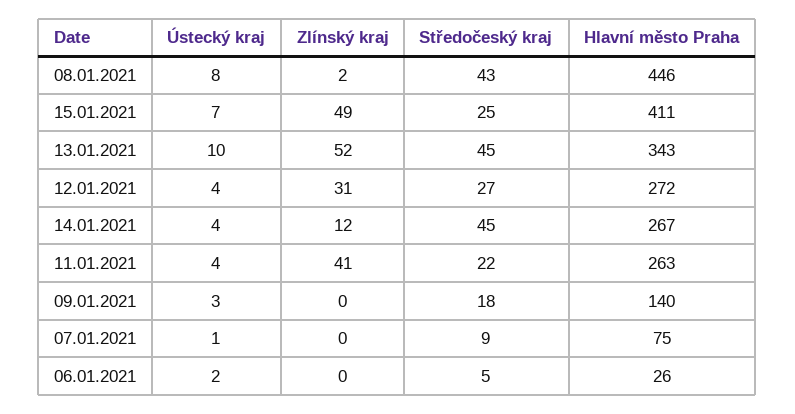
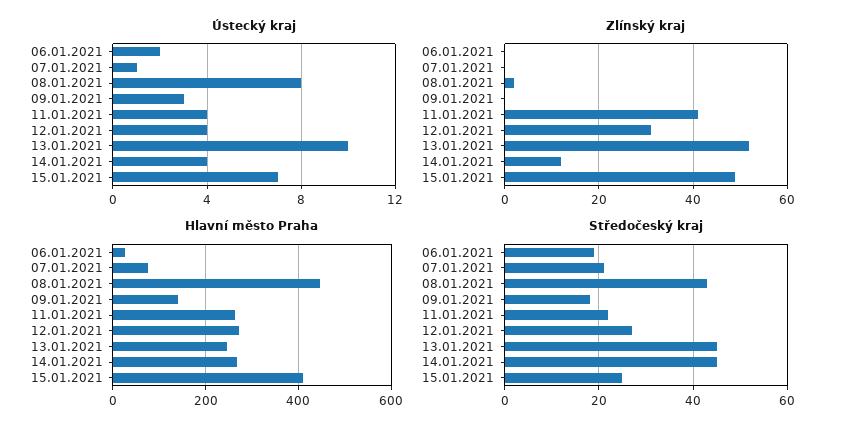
  {
    "Ústecký kraj": {
      "08.01.2021": 8,
      "15.01.2021": 7,
      "13.01.2021": 10,
      "12.01.2021": 4,
      "14.01.2021": 4,
      "11.01.2021": 4,
      "09.01.2021": 3,
      "07.01.2021": 1,
      "06.01.2021": 2
    },
    "Zlínský kraj": {
      "08.01.2021": 2,
      "15.01.2021": 49,
      "13.01.2021": 52,
      "12.01.2021": 31,
      "14.01.2021": 12,
      "11.01.2021": 41,
      "09.01.2021": 0,
      "07.01.2021": 0,
      "06.01.2021": 0
    },
    "Středočeský kraj": {
      "08.01.2021": 43,
      "15.01.2021": 25,
      "13.01.2021": 45,
      "12.01.2021": 27,
      "14.01.2021": 45,
      "11.01.2021": 22,
      "09.01.2021": 18,
-     "07.01.2021": 9,
+     "07.01.2021": 20,
-     "06.01.2021": 5
+     "06.01.2021": 20
    },
    "Hlavní město Praha": {
      "08.01.2021": 446,
      "15.01.2021": 411,
-     "13.01.2021": 343,
+     "13.01.2021": 240,
      "12.01.2021": 272,
      "14.01.2021": 267,
      "11.01.2021": 263,
      "09.01.2021": 140,
      "07.01.2021": 75,
      "06.01.2021": 26
    }
  }

